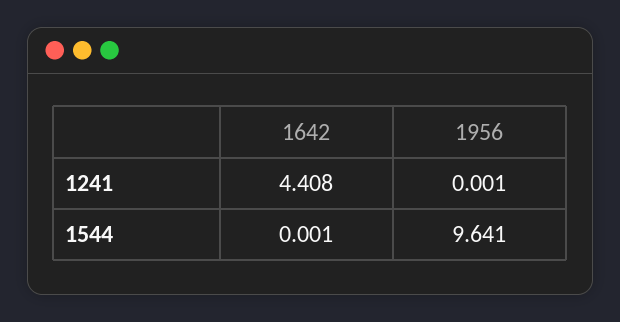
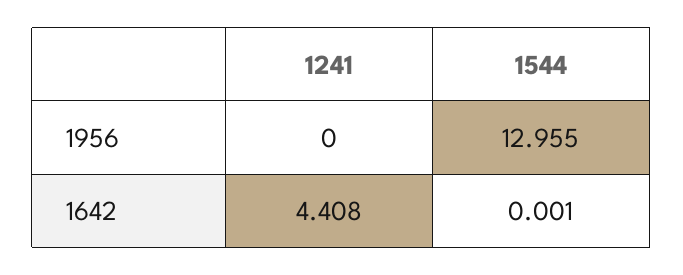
  {
    "1642": {
      "1241": 4.408,
      "1544": 0.001
    },
    "1956": {
-     "1241": 0.001,
+     "1241": 0,
-     "1544": 9.641
+     "1544": 12.955
    }
  }

